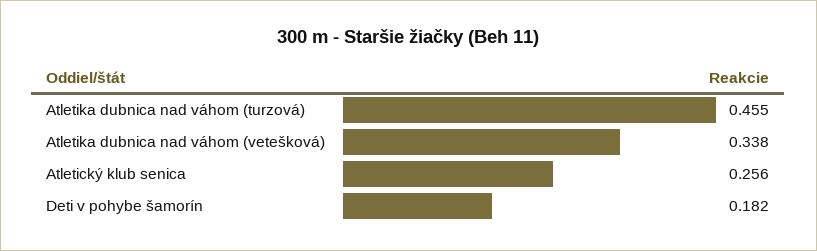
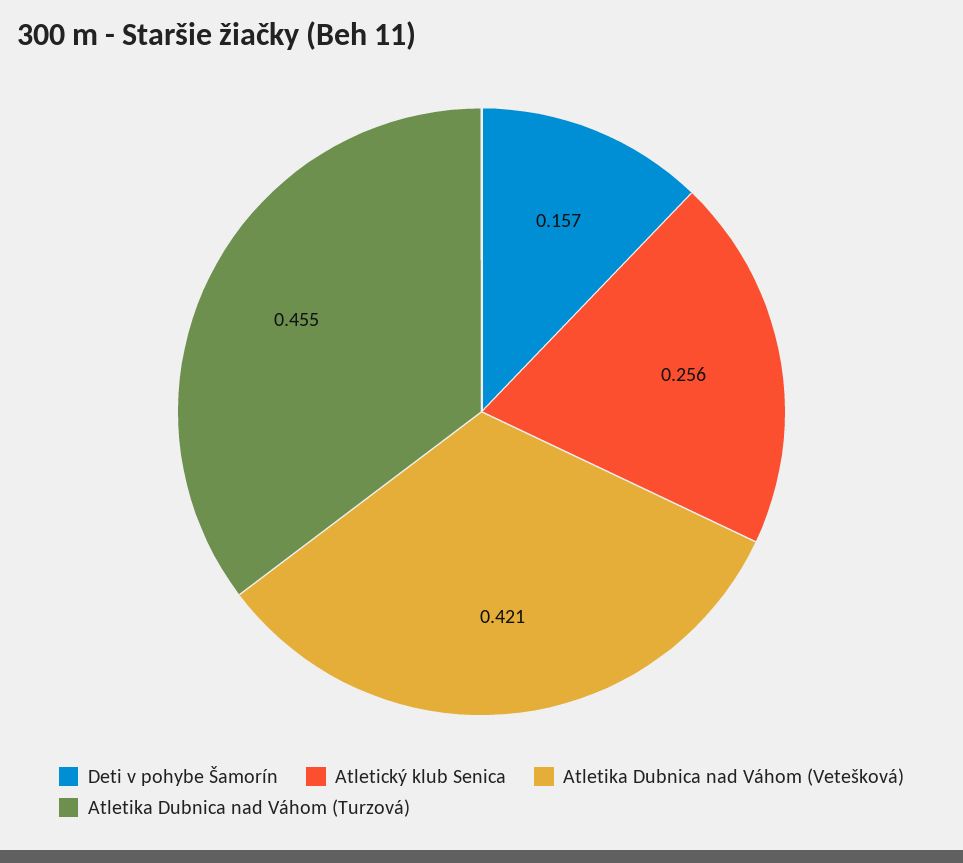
  {
    "Atletika dubnica nad váhom (turzová)": 0.455,
-   "Atletika dubnica nad váhom (vetešková)": 0.338,
+   "Atletika dubnica nad váhom (vetešková)": 0.421,
    "Atletický klub senica": 0.256,
-   "Deti v pohybe šamorín": 0.182
+   "Deti v pohybe šamorín": 0.157
  }

